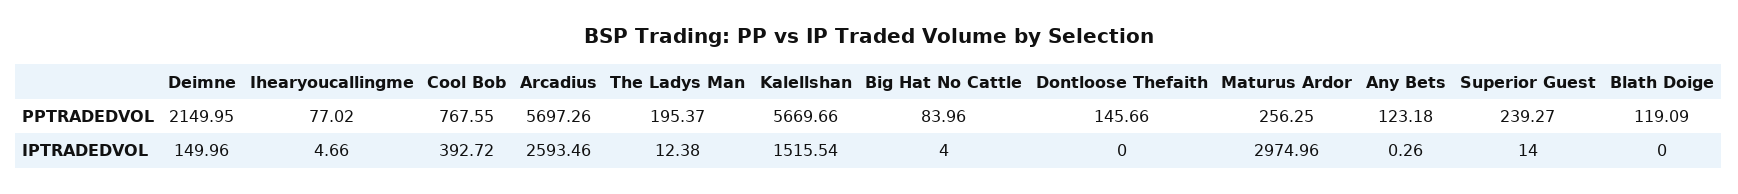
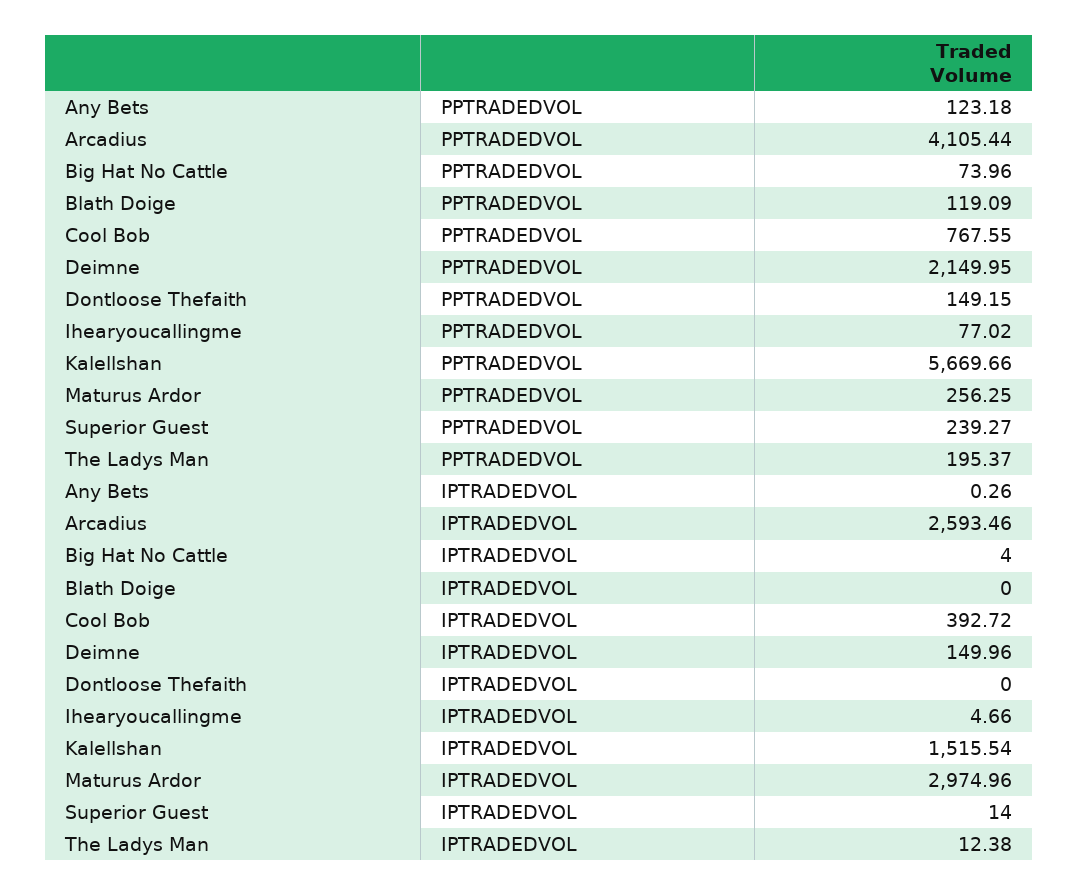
  {
    "Deimne": {
      "PPTRADEDVOL": 2149.95,
      "IPTRADEDVOL": 149.96
    },
    "Ihearyoucallingme": {
      "PPTRADEDVOL": 77.02,
      "IPTRADEDVOL": 4.66
    },
    "Cool Bob": {
      "PPTRADEDVOL": 767.55,
      "IPTRADEDVOL": 392.72
    },
    "Arcadius": {
-     "PPTRADEDVOL": 5697.26,
+     "PPTRADEDVOL": 4105.44,
      "IPTRADEDVOL": 2593.46
    },
    "The Ladys Man": {
      "PPTRADEDVOL": 195.37,
      "IPTRADEDVOL": 12.38
    },
    "Kalellshan": {
      "PPTRADEDVOL": 5669.66,
      "IPTRADEDVOL": 1515.54
    },
    "Big Hat No Cattle": {
-     "PPTRADEDVOL": 83.96,
+     "PPTRADEDVOL": 73.96,
      "IPTRADEDVOL": 4
    },
    "Dontloose Thefaith": {
-     "PPTRADEDVOL": 145.66,
+     "PPTRADEDVOL": 149.15,
      "IPTRADEDVOL": 0
    },
    "Maturus Ardor": {
      "PPTRADEDVOL": 256.25,
      "IPTRADEDVOL": 2974.96
    },
    "Any Bets": {
      "PPTRADEDVOL": 123.18,
      "IPTRADEDVOL": 0.26
    },
    "Superior Guest": {
      "PPTRADEDVOL": 239.27,
      "IPTRADEDVOL": 14
    },
    "Blath Doige": {
      "PPTRADEDVOL": 119.09,
      "IPTRADEDVOL": 0
    }
  }

